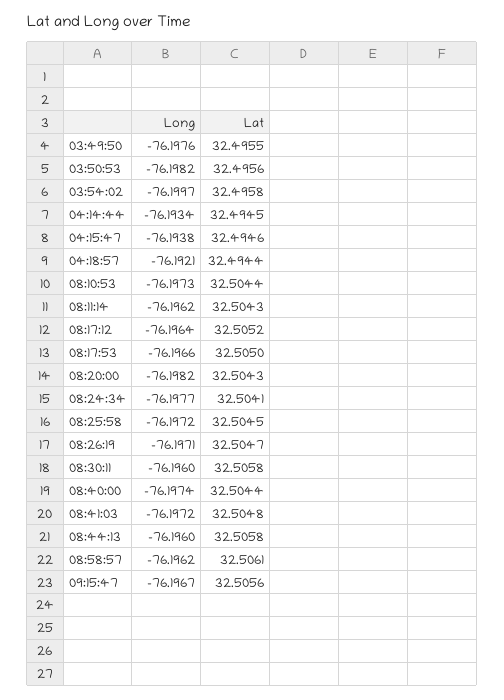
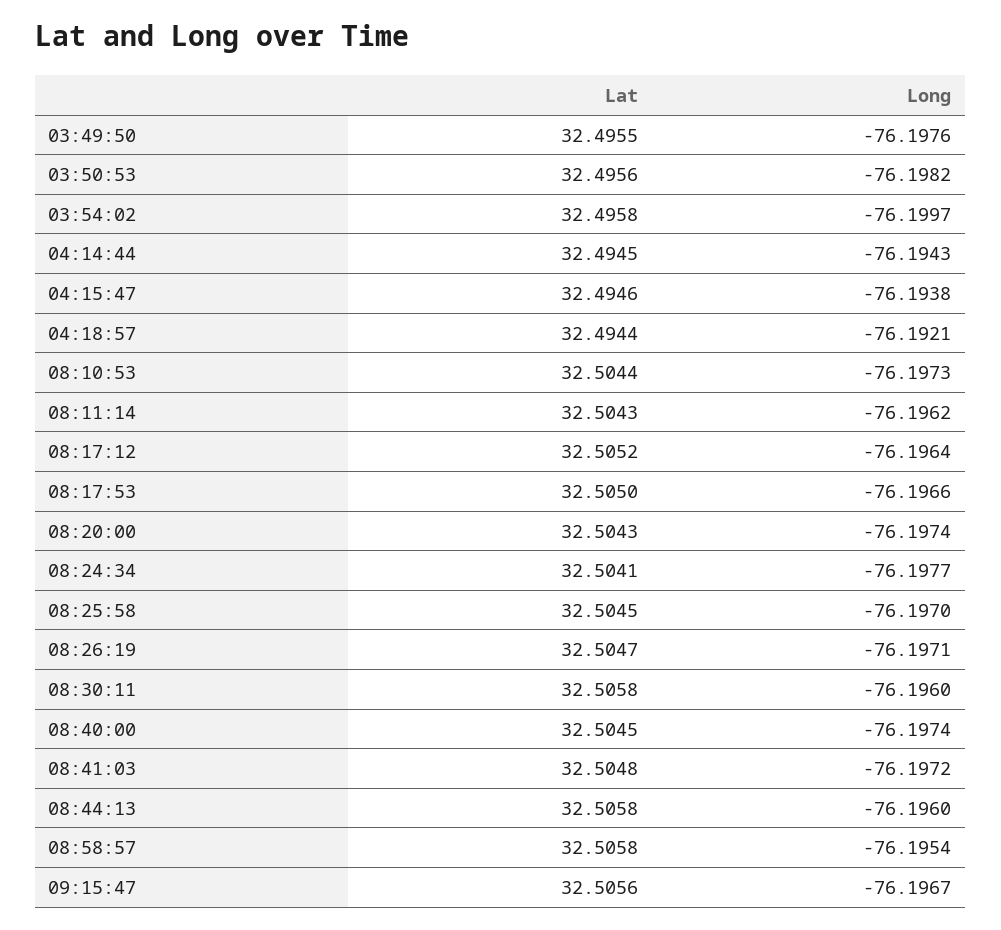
  {
    "Long": {
      "03:49:50": -76.1976,
      "03:50:53": -76.1982,
      "03:54:02": -76.1997,
-     "04:14:44": -76.1934,
+     "04:14:44": -76.1943,
      "04:15:47": -76.1938,
      "04:18:57": -76.1921,
      "08:10:53": -76.1973,
      "08:11:14": -76.1962,
      "08:17:12": -76.1964,
      "08:17:53": -76.1966,
-     "08:20:00": -76.1982,
+     "08:20:00": -76.1974,
      "08:24:34": -76.1977,
-     "08:25:58": -76.1972,
+     "08:25:58": -76.197,
      "08:26:19": -76.1971,
      "08:30:11": -76.196,
      "08:40:00": -76.1974,
      "08:41:03": -76.1972,
      "08:44:13": -76.196,
-     "08:58:57": -76.1962,
+     "08:58:57": -76.1954,
      "09:15:47": -76.1967
    },
    "Lat": {
      "03:49:50": 32.4955,
      "03:50:53": 32.4956,
      "03:54:02": 32.4958,
      "04:14:44": 32.4945,
      "04:15:47": 32.4946,
      "04:18:57": 32.4944,
      "08:10:53": 32.5044,
      "08:11:14": 32.5043,
      "08:17:12": 32.5052,
      "08:17:53": 32.505,
      "08:20:00": 32.5043,
      "08:24:34": 32.5041,
      "08:25:58": 32.5045,
      "08:26:19": 32.5047,
      "08:30:11": 32.5058,
-     "08:40:00": 32.5044,
+     "08:40:00": 32.5045,
      "08:41:03": 32.5048,
      "08:44:13": 32.5058,
-     "08:58:57": 32.5061,
+     "08:58:57": 32.5058,
      "09:15:47": 32.5056
    }
  }

